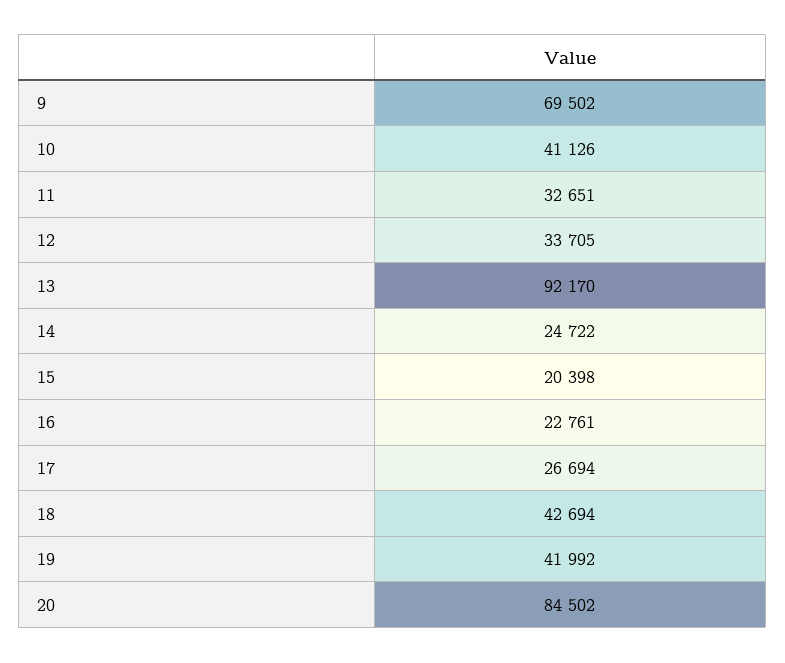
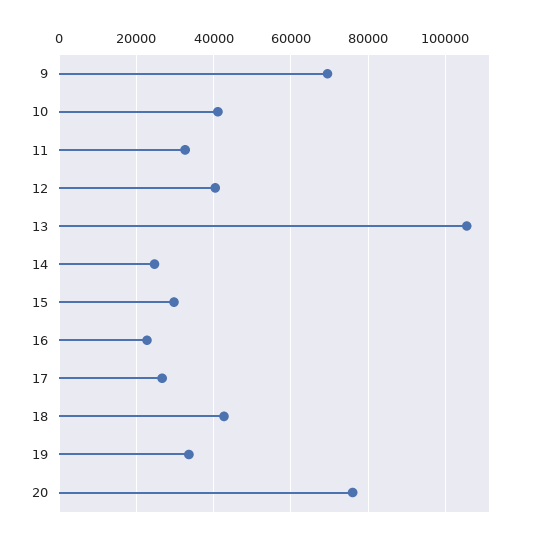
  {
    "9": 69502,
    "10": 41126,
    "11": 32651,
-   "12": 33705,
+   "12": 40000,
-   "13": 92170,
+   "13": 106000,
    "14": 24722,
-   "15": 20398,
+   "15": 30000,
    "16": 22761,
    "17": 26694,
    "18": 42694,
-   "19": 41992,
+   "19": 34000,
-   "20": 84502
+   "20": 76000
  }

